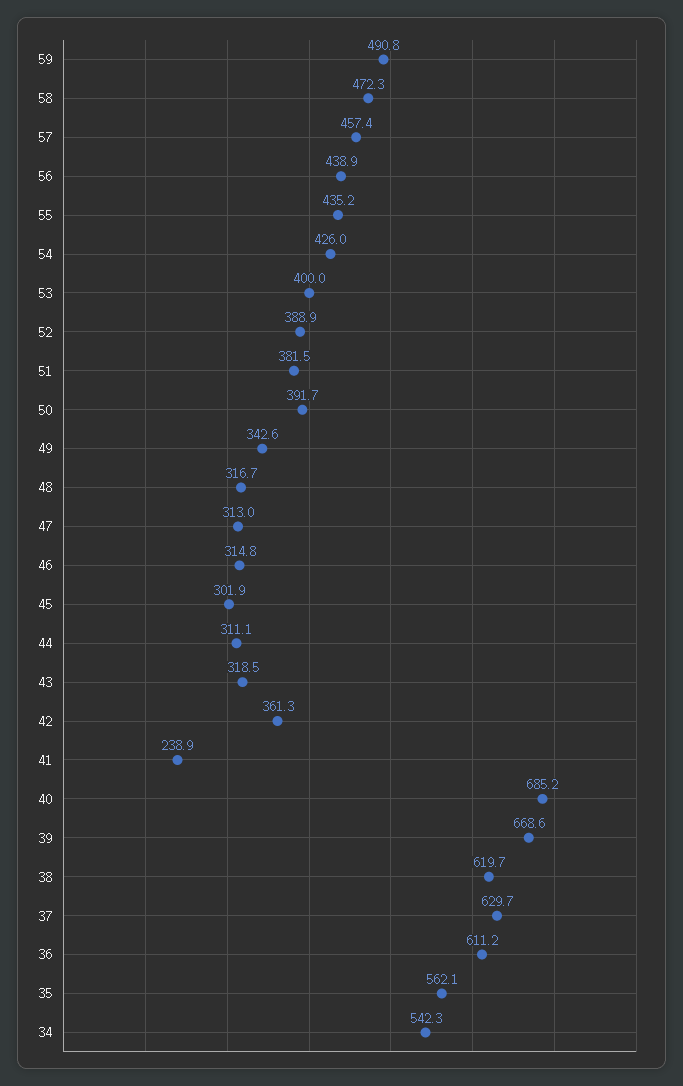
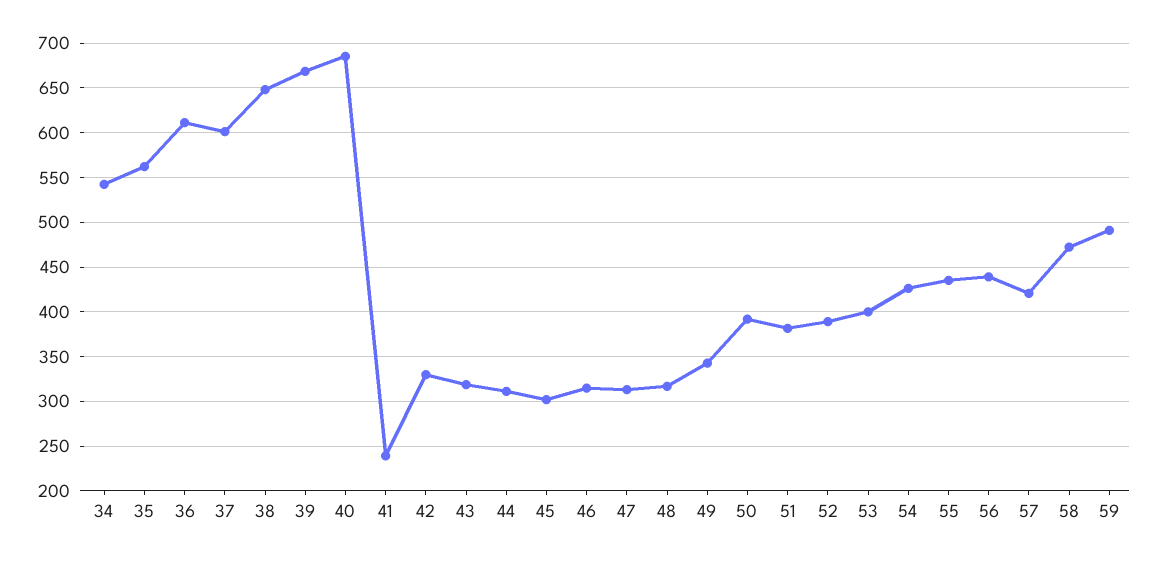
  {
    "59": 490.8,
    "58": 472.3,
-   "57": 457.4,
+   "57": 420,
    "56": 438.9,
    "55": 435.2,
    "54": 426,
    "53": 400,
    "52": 388.9,
    "51": 381.5,
    "50": 391.7,
    "49": 342.6,
    "48": 316.7,
    "47": 313,
    "46": 314.8,
    "45": 301.9,
    "44": 311.1,
    "43": 318.5,
-   "42": 361.3,
+   "42": 330,
    "41": 238.9,
    "40": 685.2,
    "39": 668.6,
-   "38": 619.7,
+   "38": 650,
-   "37": 629.7,
+   "37": 600,
    "36": 611.2,
    "35": 562.1,
    "34": 542.3
  }

